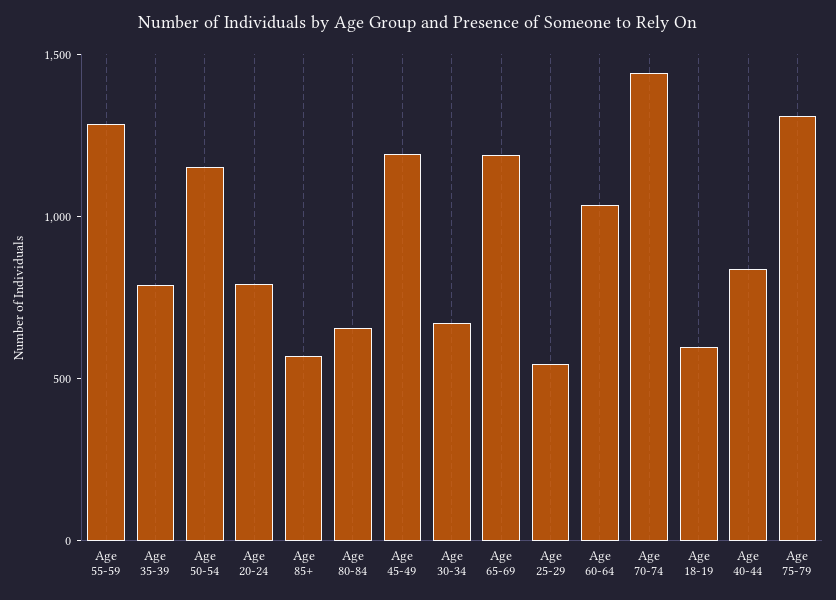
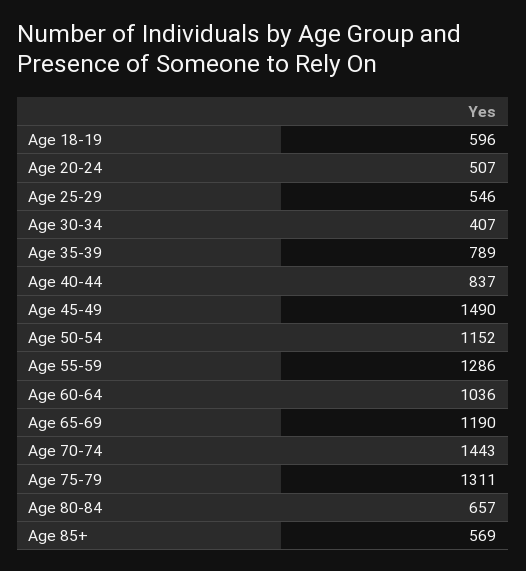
  {
    "Age 55-59": 1286,
    "Age 35-39": 789,
    "Age 50-54": 1152,
-   "Age 20-24": 800,
+   "Age 20-24": 507,
    "Age 85+": 569,
    "Age 80-84": 657,
-   "Age 45-49": 1200,
+   "Age 45-49": 1490,
-   "Age 30-34": 700,
+   "Age 30-34": 407,
    "Age 65-69": 1190,
    "Age 25-29": 546,
    "Age 60-64": 1036,
    "Age 70-74": 1443,
    "Age 18-19": 596,
    "Age 40-44": 837,
    "Age 75-79": 1311
  }

